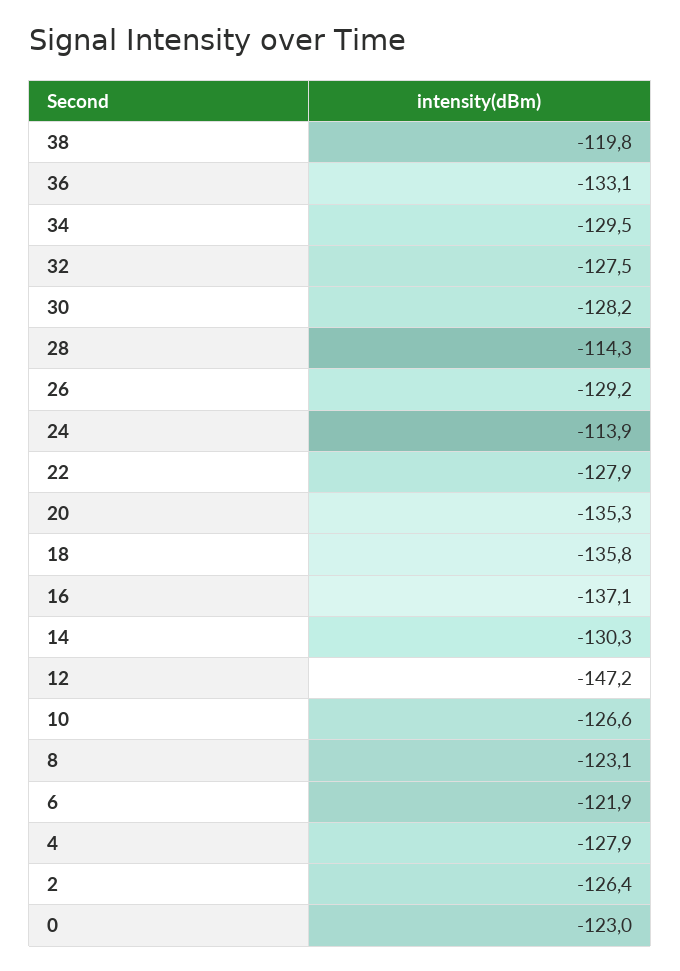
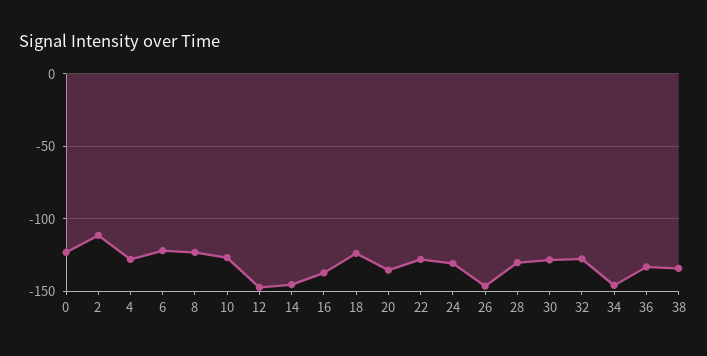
  {
-   "38": -119.8,
+   "38": -135,
    "36": -133.1,
-   "34": -129.5,
+   "34": -145,
    "32": -127.5,
    "30": -128.2,
-   "28": -114.3,
+   "28": -130,
-   "26": -129.2,
+   "26": -145,
-   "24": -113.9,
+   "24": -130,
    "22": -127.9,
    "20": -135.3,
-   "18": -135.8,
+   "18": -125,
    "16": -137.1,
-   "14": -130.3,
+   "14": -145,
    "12": -147.2,
    "10": -126.6,
    "8": -123.1,
    "6": -121.9,
    "4": -127.9,
-   "2": -126.4,
+   "2": -110,
    "0": -123
  }

